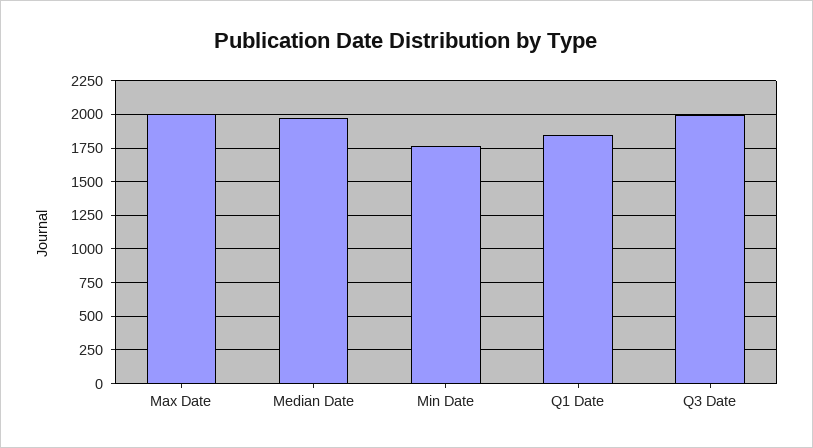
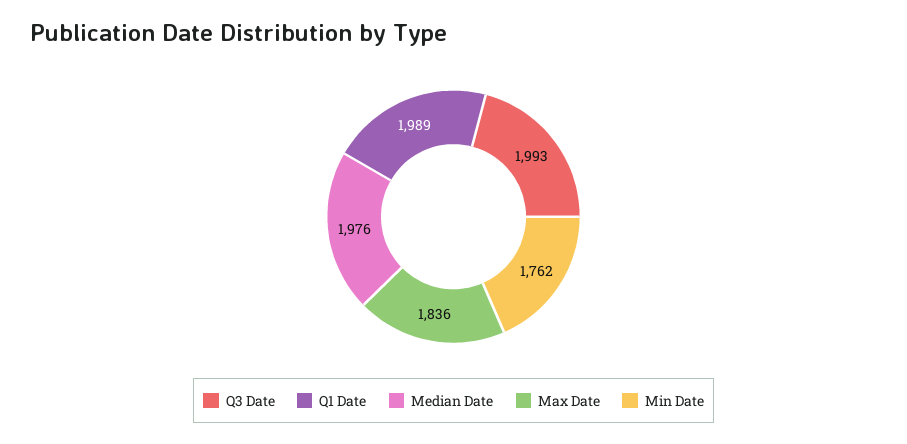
  {
-   "Max Date": 2000,
+   "Max Date": 1836,
    "Median Date": 1976,
    "Min Date": 1762,
-   "Q1 Date": 1850,
+   "Q1 Date": 1989,
    "Q3 Date": 1993
  }

